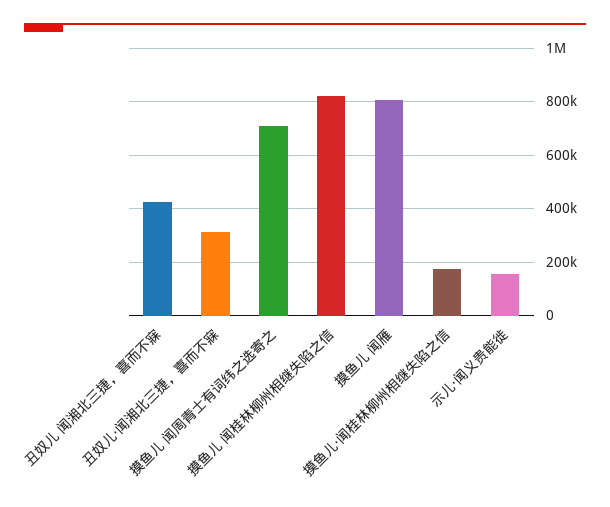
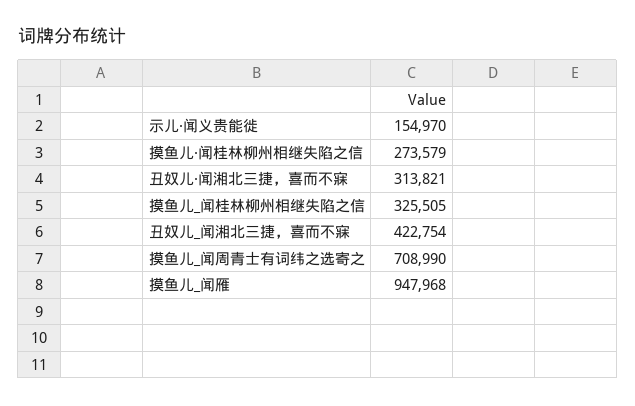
  {
    "丑奴儿 闻湘北三捷，喜而不寐": 422754,
    "丑奴儿·闻湘北三捷，喜而不寐": 313821,
    "摸鱼儿 闻周青士有词纬之选寄之": 708990,
-   "摸鱼儿 闻桂林柳州相继失陷之信": 825000,
+   "摸鱼儿 闻桂林柳州相继失陷之信": 325505,
-   "摸鱼儿 闻雁": 800000,
+   "摸鱼儿 闻雁": 947968,
-   "摸鱼儿·闻桂林柳州相继失陷之信": 175000,
+   "摸鱼儿·闻桂林柳州相继失陷之信": 273579,
    "示儿·闻义贵能徙": 154970
  }

